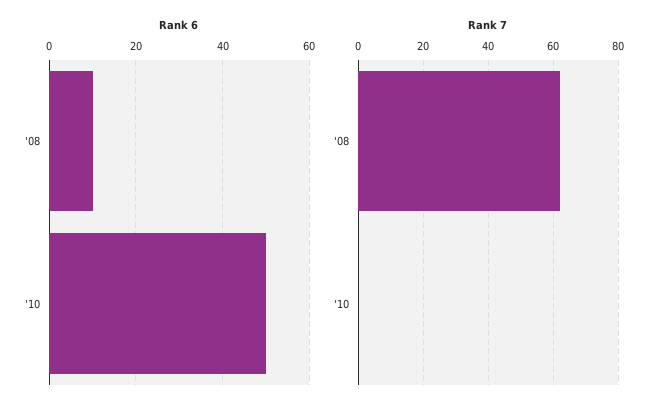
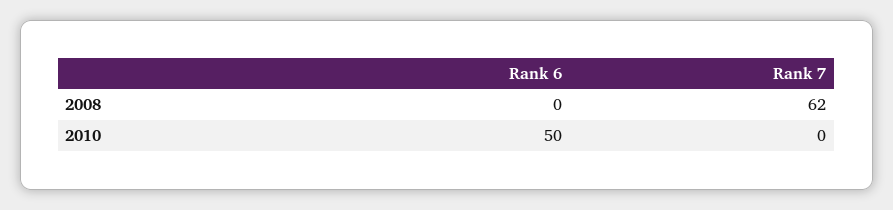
  {
    "Rank 6": {
-     "'08": 10,
+     "'08": 0,
      "'10": 50
    },
    "Rank 7": {
      "'08": 62,
      "'10": 0
    }
  }

